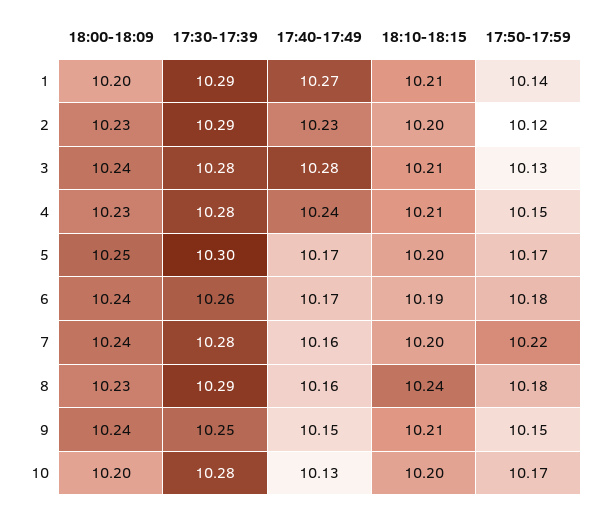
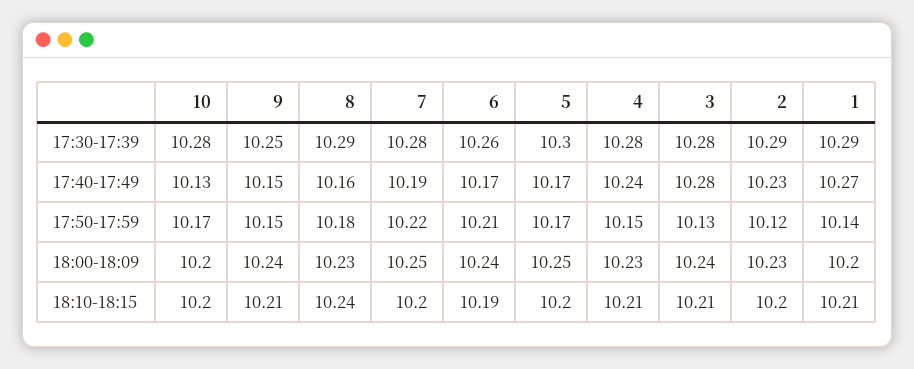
  {
    "18:00-18:09": {
      "1": 10.2,
      "2": 10.23,
      "3": 10.24,
      "4": 10.23,
      "5": 10.25,
      "6": 10.24,
-     "7": 10.24,
+     "7": 10.25,
      "8": 10.23,
      "9": 10.24,
      "10": 10.2
    },
    "17:30-17:39": {
      "1": 10.29,
      "2": 10.29,
      "3": 10.28,
      "4": 10.28,
      "5": 10.3,
      "6": 10.26,
      "7": 10.28,
      "8": 10.29,
      "9": 10.25,
      "10": 10.28
    },
    "17:40-17:49": {
      "1": 10.27,
      "2": 10.23,
      "3": 10.28,
      "4": 10.24,
      "5": 10.17,
      "6": 10.17,
-     "7": 10.16,
+     "7": 10.19,
      "8": 10.16,
      "9": 10.15,
      "10": 10.13
    },
    "18:10-18:15": {
      "1": 10.21,
      "2": 10.2,
      "3": 10.21,
      "4": 10.21,
      "5": 10.2,
      "6": 10.19,
      "7": 10.2,
      "8": 10.24,
      "9": 10.21,
      "10": 10.2
    },
    "17:50-17:59": {
      "1": 10.14,
      "2": 10.12,
      "3": 10.13,
      "4": 10.15,
      "5": 10.17,
-     "6": 10.18,
+     "6": 10.21,
      "7": 10.22,
      "8": 10.18,
      "9": 10.15,
      "10": 10.17
    }
  }

